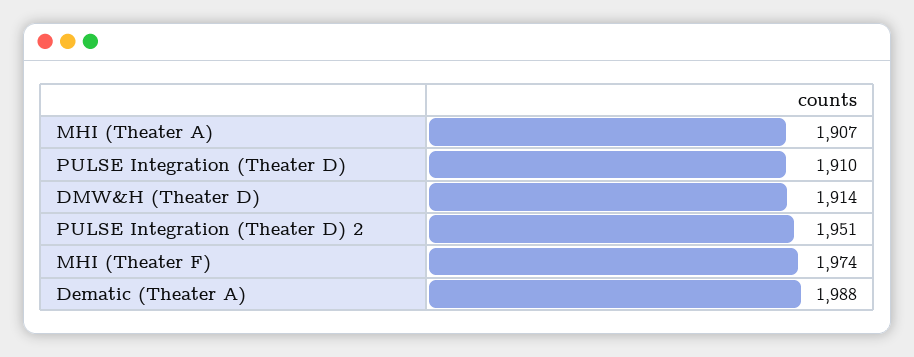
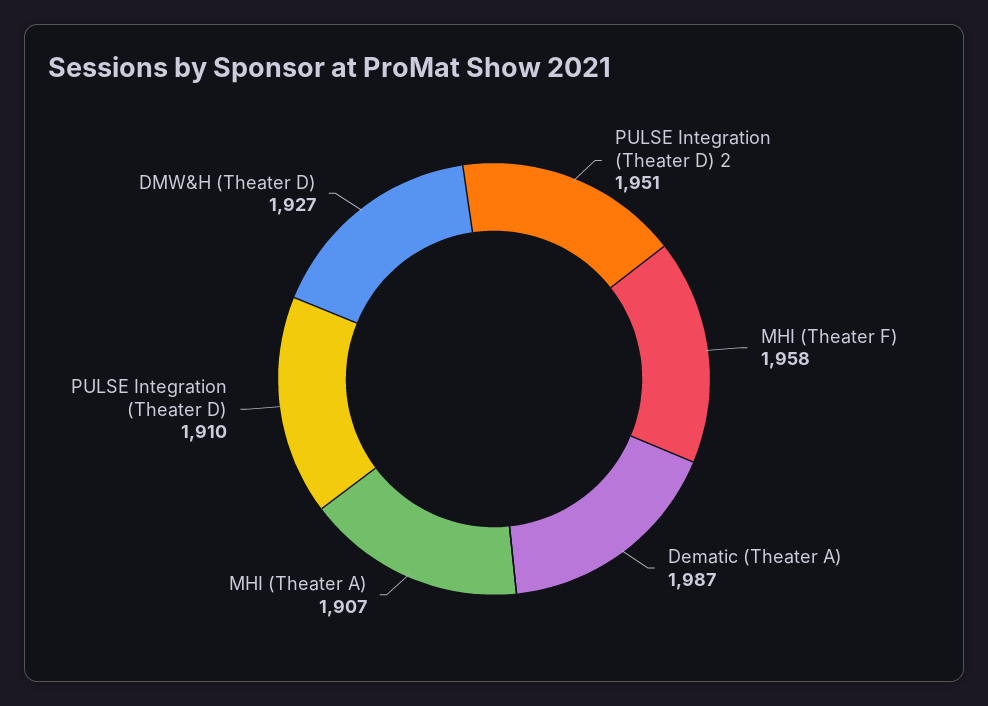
  {
    "MHI (Theater A)": 1907,
    "PULSE Integration (Theater D)": 1910,
-   "DMW&H (Theater D)": 1914,
+   "DMW&H (Theater D)": 1927,
    "PULSE Integration (Theater D) 2": 1951,
-   "MHI (Theater F)": 1974,
+   "MHI (Theater F)": 1958,
-   "Dematic (Theater A)": 1988
+   "Dematic (Theater A)": 1987
  }

